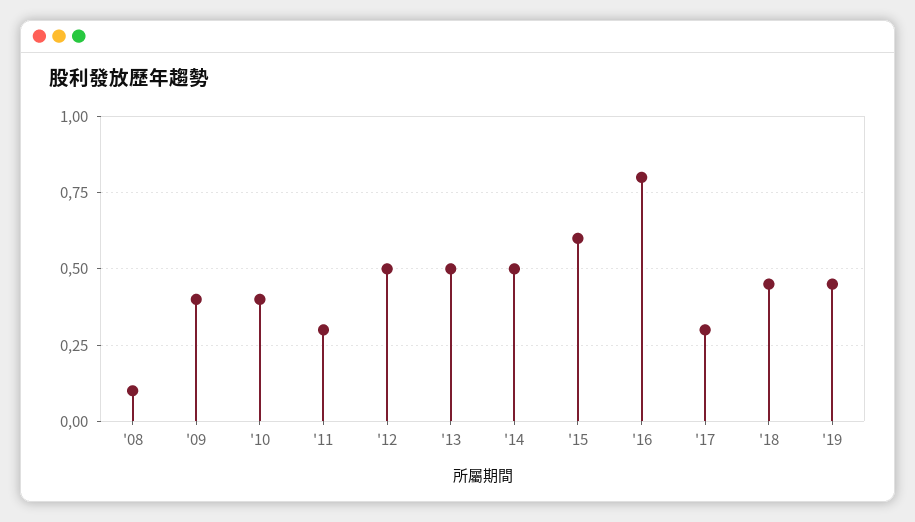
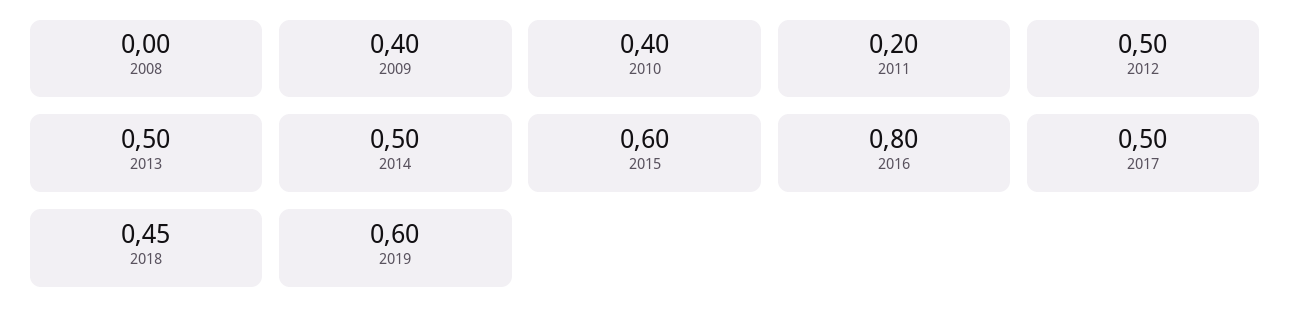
  {
-   "'08": 0.1,
+   "'08": 0,
    "'09": 0.4,
    "'10": 0.4,
-   "'11": 0.3,
+   "'11": 0.2,
    "'12": 0.5,
    "'13": 0.5,
    "'14": 0.5,
    "'15": 0.6,
    "'16": 0.8,
-   "'17": 0.3,
+   "'17": 0.5,
    "'18": 0.45,
-   "'19": 0.45
+   "'19": 0.6
  }

